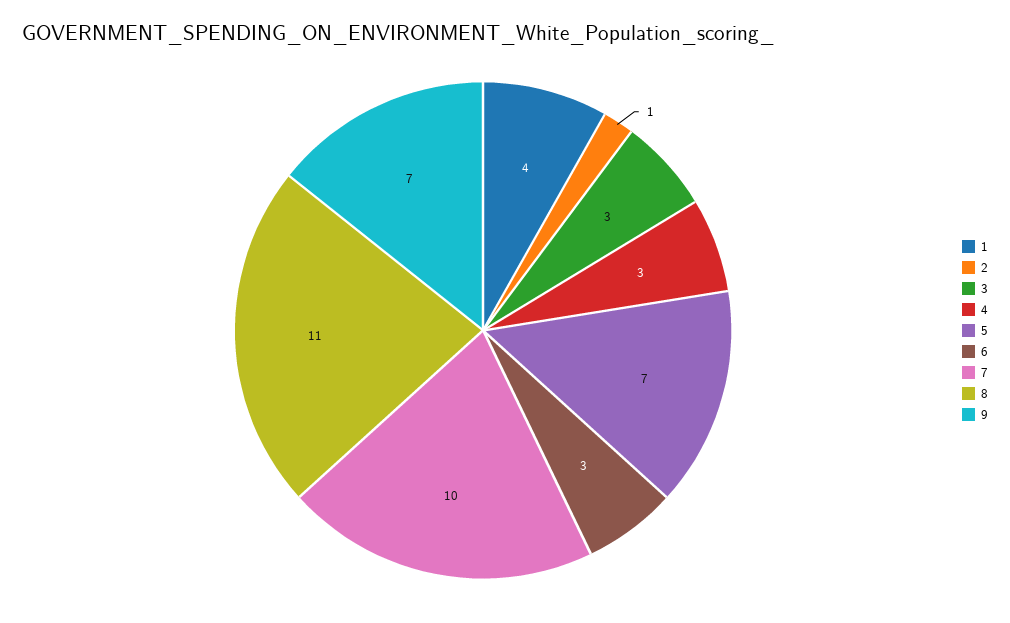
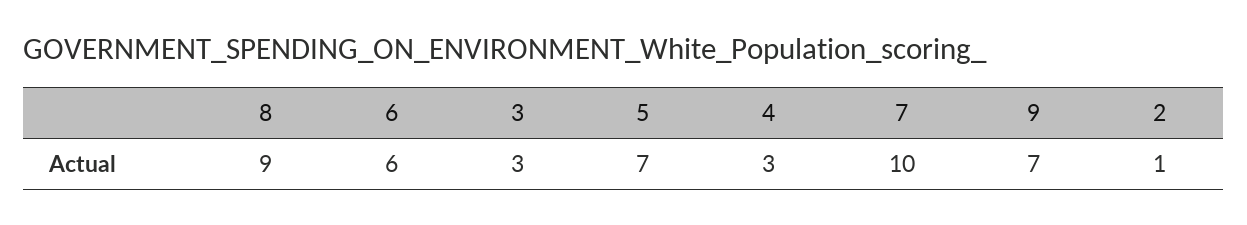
  {
-   "1": 4,
    "2": 1,
    "3": 3,
    "4": 3,
    "5": 7,
-   "6": 3,
+   "6": 6,
    "7": 10,
-   "8": 11,
+   "8": 9,
    "9": 7
  }

